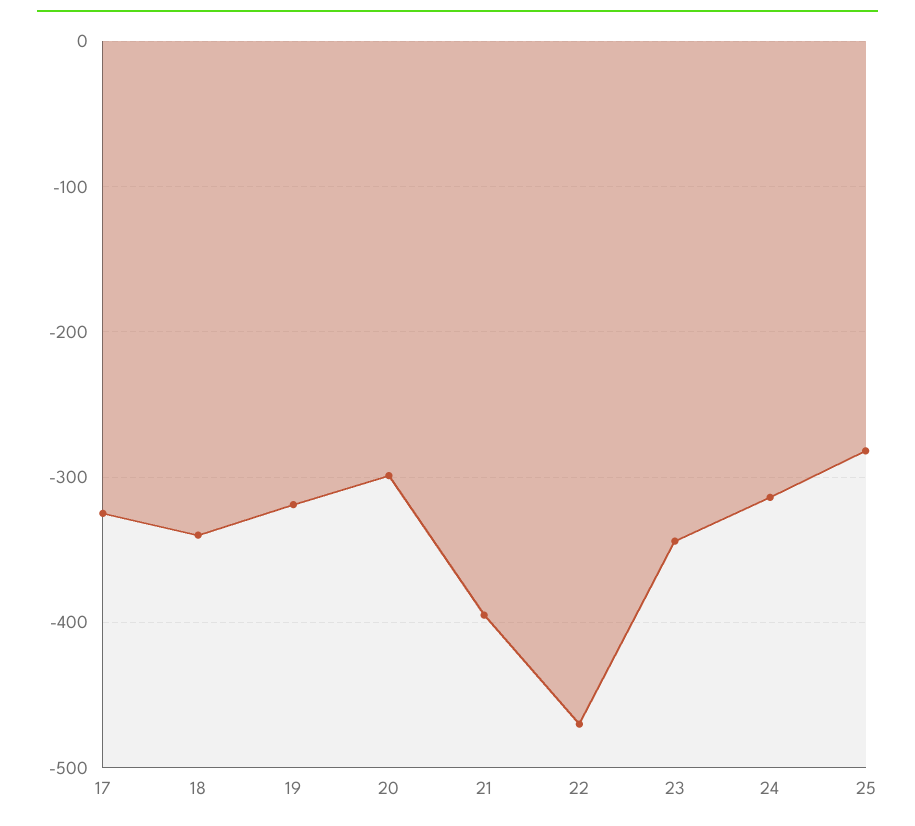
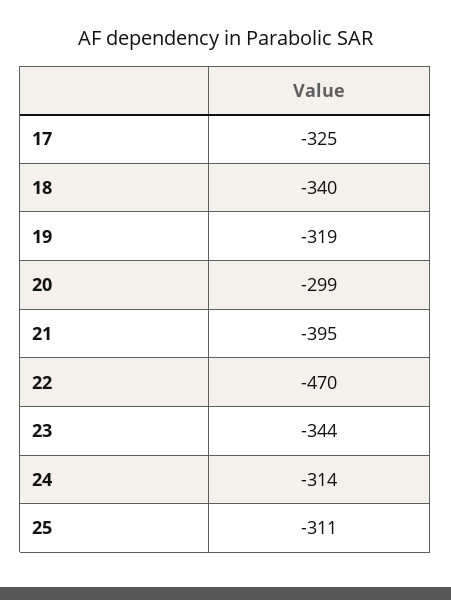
  {
    "17": -325,
    "18": -340,
    "19": -319,
    "20": -299,
    "21": -395,
    "22": -470,
    "23": -344,
    "24": -314,
-   "25": -280
+   "25": -311
  }

